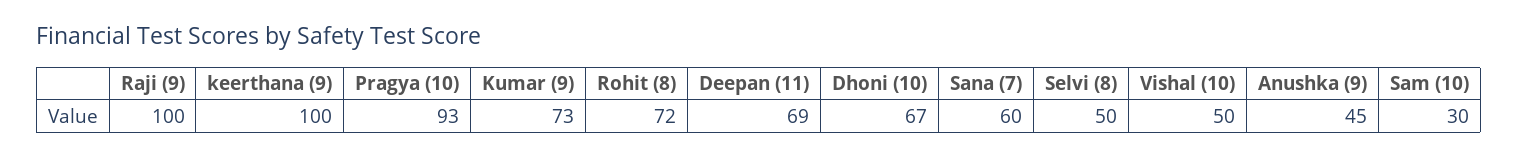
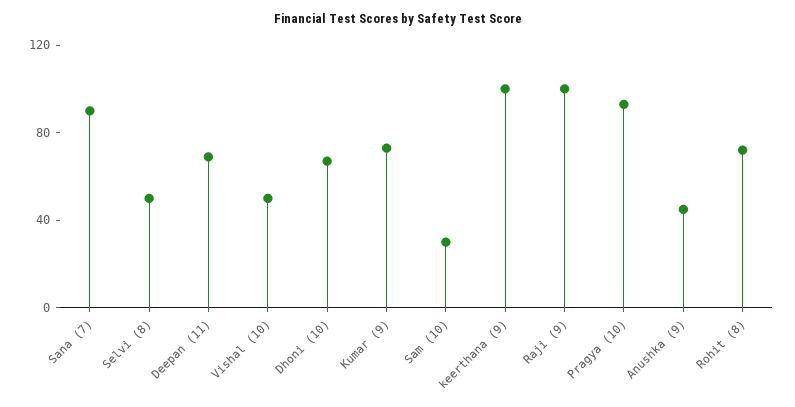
  {
    "Raji (9)": 100,
    "keerthana (9)": 100,
    "Pragya (10)": 93,
    "Kumar (9)": 73,
    "Rohit (8)": 72,
    "Deepan (11)": 69,
    "Dhoni (10)": 67,
-   "Sana (7)": 60,
+   "Sana (7)": 90,
    "Selvi (8)": 50,
    "Vishal (10)": 50,
    "Anushka (9)": 45,
    "Sam (10)": 30
  }

